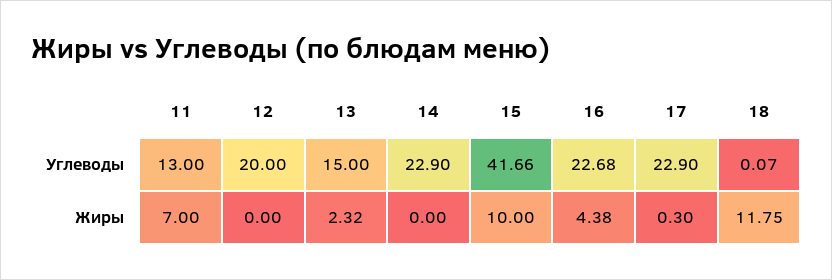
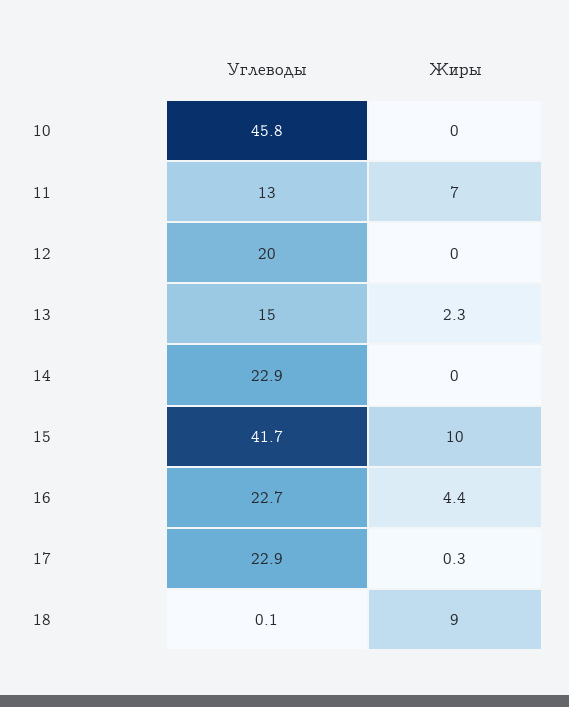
  {
    "11": {
      "Углеводы": 13,
      "Жиры": 7
    },
    "12": {
      "Углеводы": 20,
      "Жиры": 0
    },
    "13": {
      "Углеводы": 15,
      "Жиры": 2.32
    },
    "14": {
      "Углеводы": 22.9,
      "Жиры": 0
    },
    "15": {
      "Углеводы": 41.66,
      "Жиры": 10
    },
    "16": {
      "Углеводы": 22.68,
      "Жиры": 4.38
    },
    "17": {
      "Углеводы": 22.9,
      "Жиры": 0.3
    },
    "18": {
      "Углеводы": 0.07,
-     "Жиры": 11.75
+     "Жиры": 9
-   }
+   },
+   "10": {
+     "Углеводы": 45.8,
+     "Жиры": 0
+   }
  }

